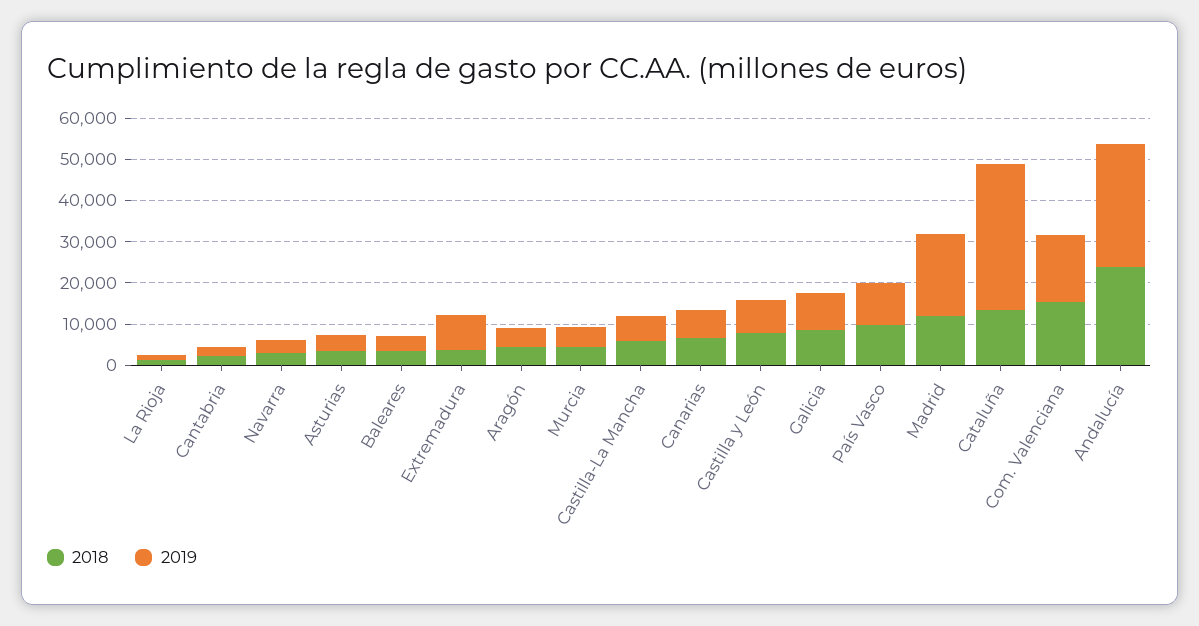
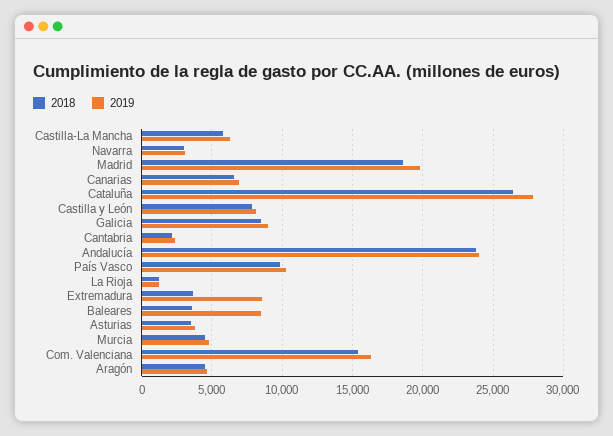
  {
    "2018": {
      "La Rioja": 1000,
      "Cantabria": 2000,
      "Navarra": 3000,
      "Asturias": 3500,
      "Baleares": 3500,
      "Extremadura": 3500,
      "Aragón": 4500,
      "Murcia": 4500,
      "Castilla-La Mancha": 6000,
      "Canarias": 6500,
      "Castilla y León": 8000,
      "Galicia": 8500,
      "País Vasco": 10000,
-     "Madrid": 12000,
+     "Madrid": 18500,
-     "Cataluña": 14000,
+     "Cataluña": 26500,
      "Com. Valenciana": 15500,
      "Andalucía": 24000
    },
    "2019": {
      "La Rioja": 1000,
      "Cantabria": 2500,
      "Navarra": 3000,
      "Asturias": 4000,
-     "Baleares": 4000,
+     "Baleares": 8500,
      "Extremadura": 8500,
      "Aragón": 4500,
      "Murcia": 5000,
      "Castilla-La Mancha": 6500,
      "Canarias": 7000,
      "Castilla y León": 8000,
      "Galicia": 9000,
      "País Vasco": 10500,
      "Madrid": 20000,
-     "Cataluña": 36000,
+     "Cataluña": 28000,
      "Com. Valenciana": 16500,
-     "Andalucía": 30000
+     "Andalucía": 24000
    }
  }

